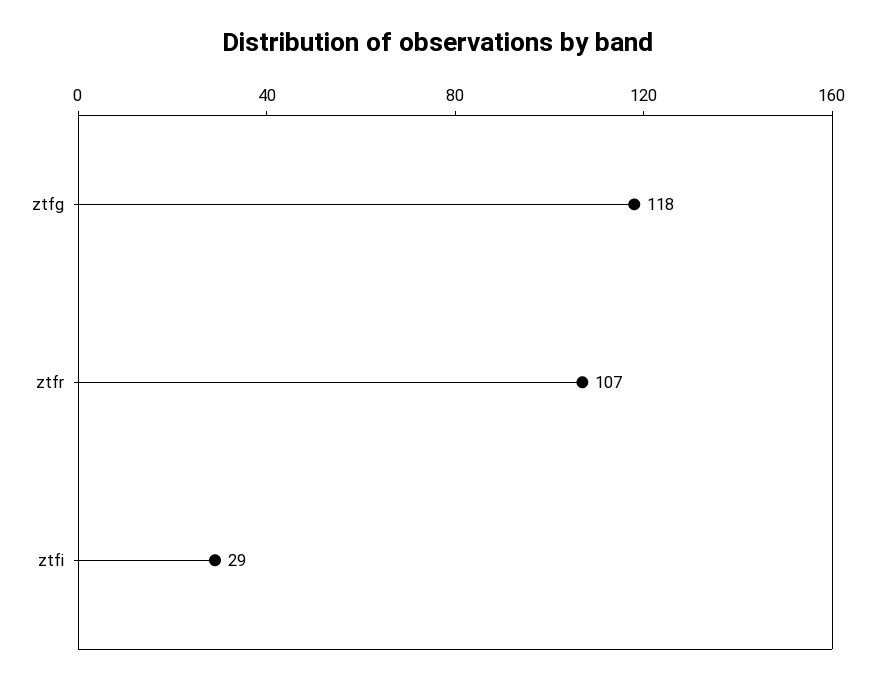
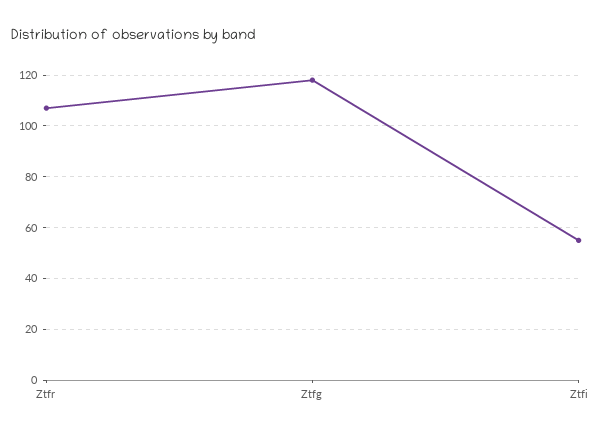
  {
    "ztfg": 118,
    "ztfr": 107,
-   "ztfi": 29
+   "ztfi": 55
  }

